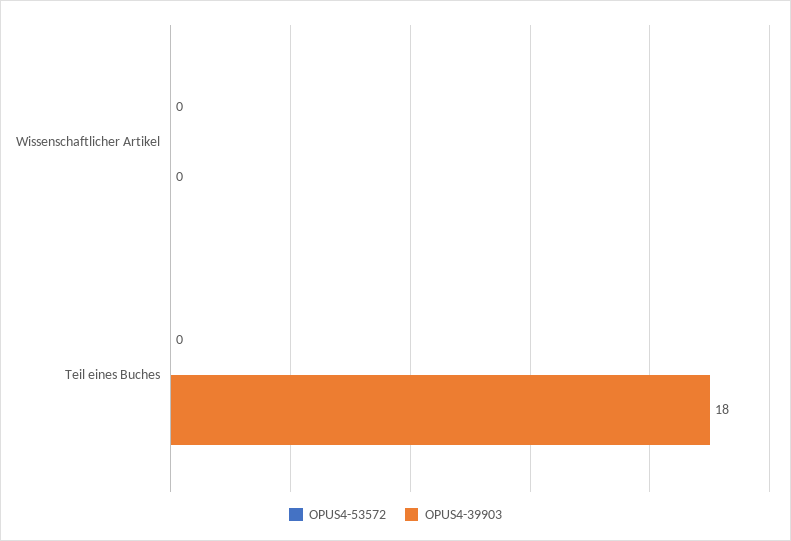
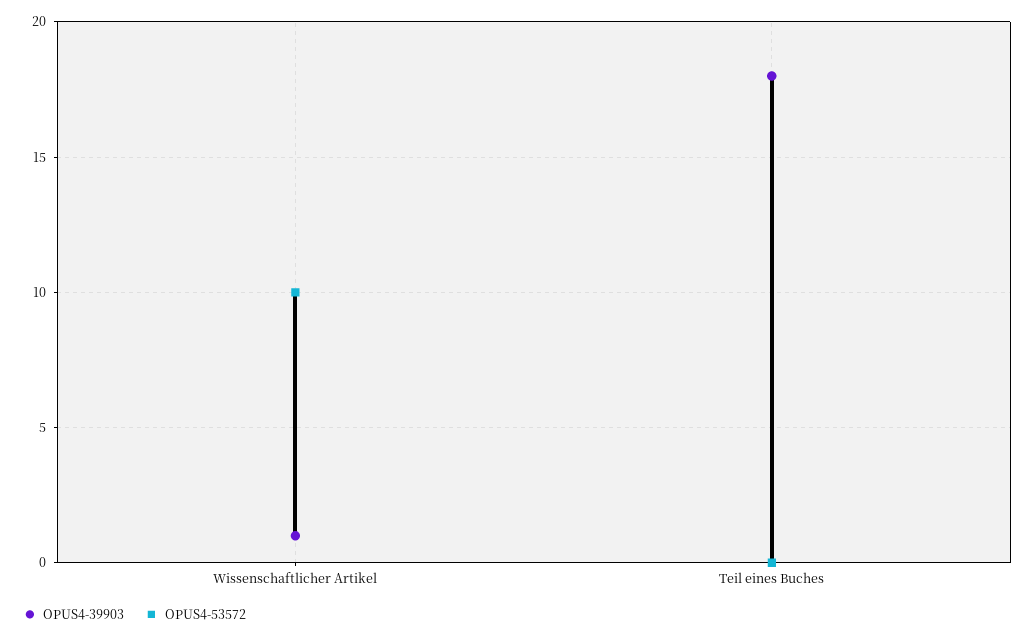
  {
    "OPUS4-53572": {
-     "Wissenschaftlicher Artikel": 0,
+     "Wissenschaftlicher Artikel": 10,
      "Teil eines Buches": 0
    },
    "OPUS4-39903": {
-     "Wissenschaftlicher Artikel": 0,
+     "Wissenschaftlicher Artikel": 1,
      "Teil eines Buches": 18
    }
  }

